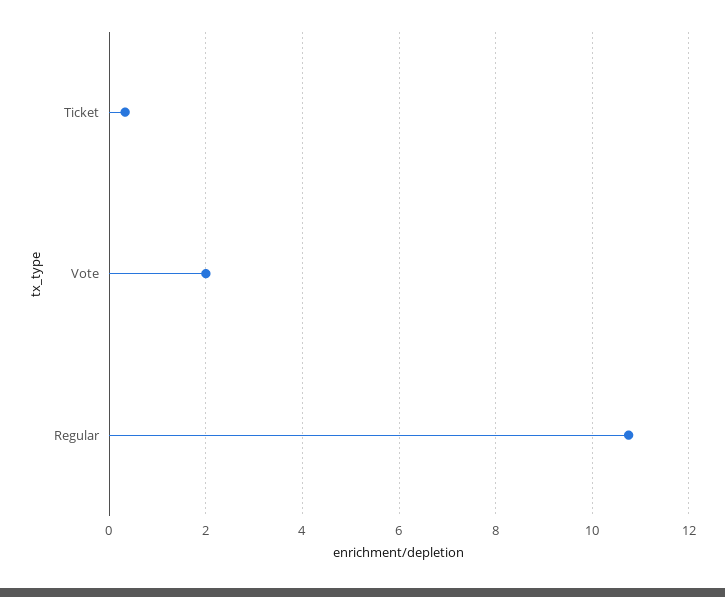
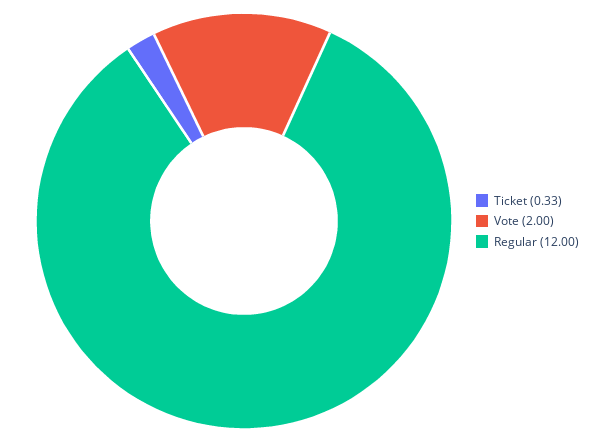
  {
    "Ticket": 0.33,
    "Vote": 2,
-   "Regular": 10.8
+   "Regular": 12
  }

